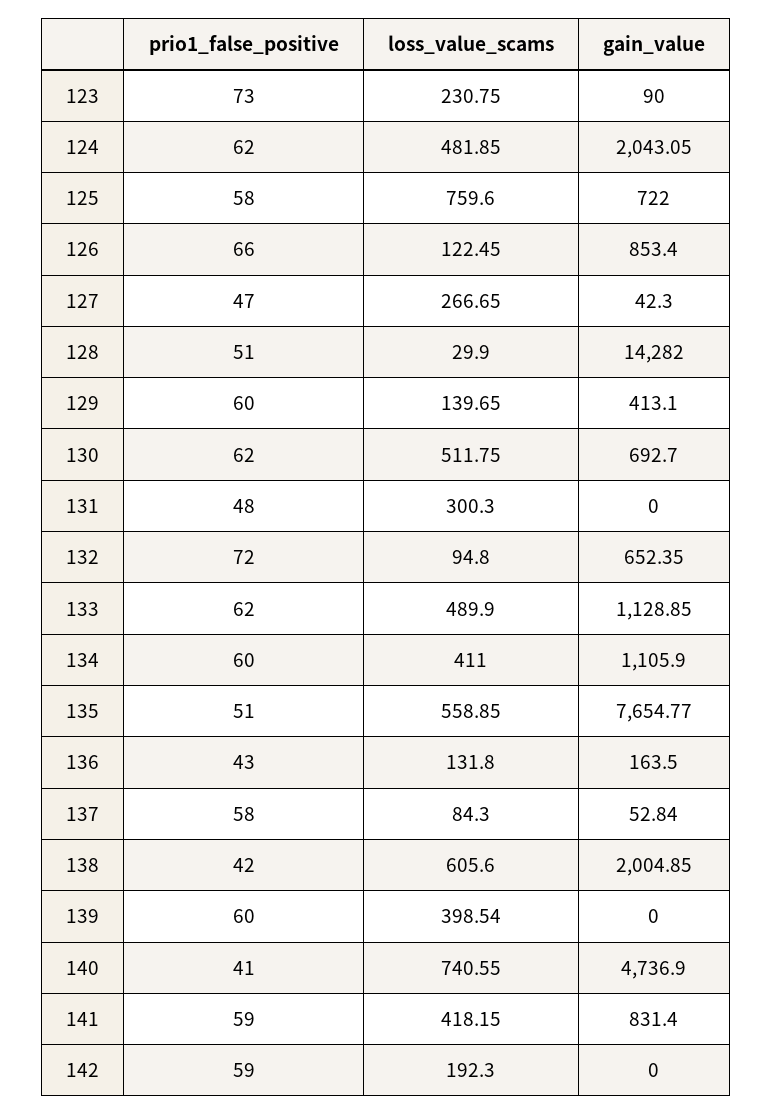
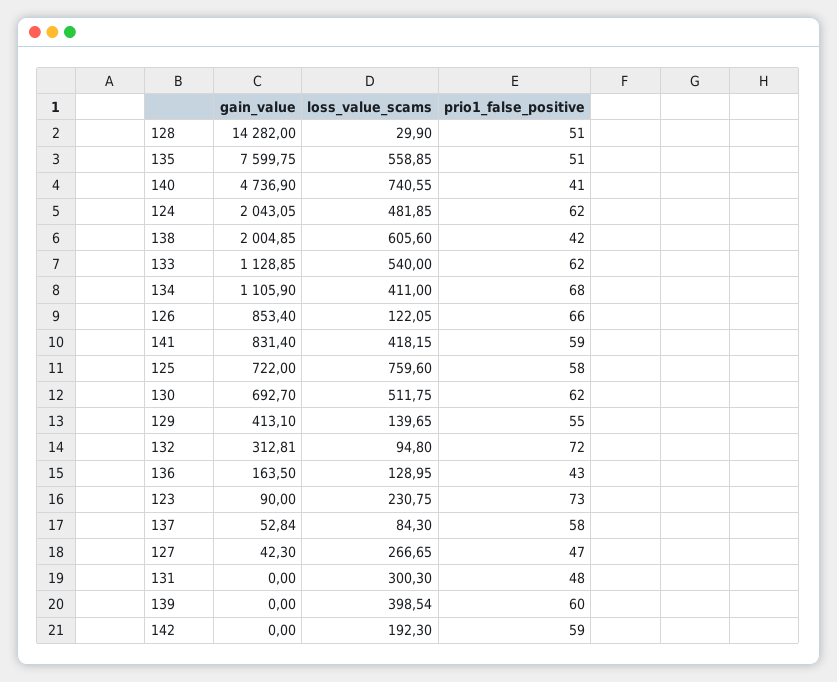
  {
    "prio1_false_positive": {
      "123": 73,
      "124": 62,
      "125": 58,
      "126": 66,
      "127": 47,
      "128": 51,
-     "129": 60,
+     "129": 55,
      "130": 62,
      "131": 48,
      "132": 72,
      "133": 62,
-     "134": 60,
+     "134": 68,
      "135": 51,
      "136": 43,
      "137": 58,
      "138": 42,
      "139": 60,
      "140": 41,
      "141": 59,
      "142": 59
    },
    "loss_value_scams": {
      "123": 230.75,
      "124": 481.85,
      "125": 759.6,
-     "126": 122.45,
+     "126": 122.05,
      "127": 266.65,
      "128": 29.9,
      "129": 139.65,
      "130": 511.75,
      "131": 300.3,
      "132": 94.8,
-     "133": 489.9,
+     "133": 540,
      "134": 411,
      "135": 558.85,
-     "136": 131.8,
+     "136": 128.95,
      "137": 84.3,
      "138": 605.6,
      "139": 398.54,
      "140": 740.55,
      "141": 418.15,
      "142": 192.3
    },
    "gain_value": {
      "123": 90,
      "124": 2043.05,
      "125": 722,
      "126": 853.4,
      "127": 42.3,
      "128": 14282,
      "129": 413.1,
      "130": 692.7,
      "131": 0,
-     "132": 652.35,
+     "132": 312.81,
      "133": 1128.85,
      "134": 1105.9,
-     "135": 7654.77,
+     "135": 7599.75,
      "136": 163.5,
      "137": 52.84,
      "138": 2004.85,
      "139": 0,
      "140": 4736.9,
      "141": 831.4,
      "142": 0
    }
  }

